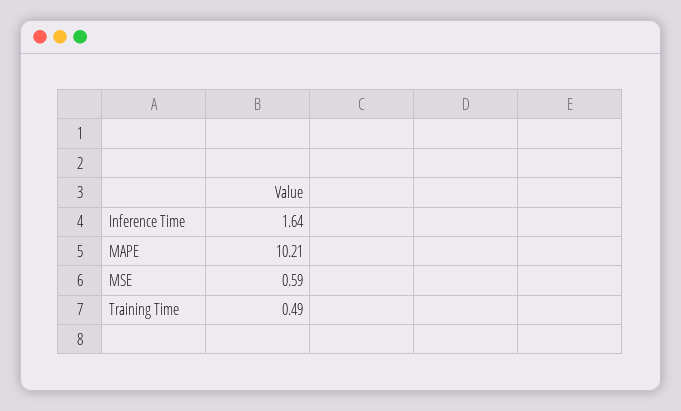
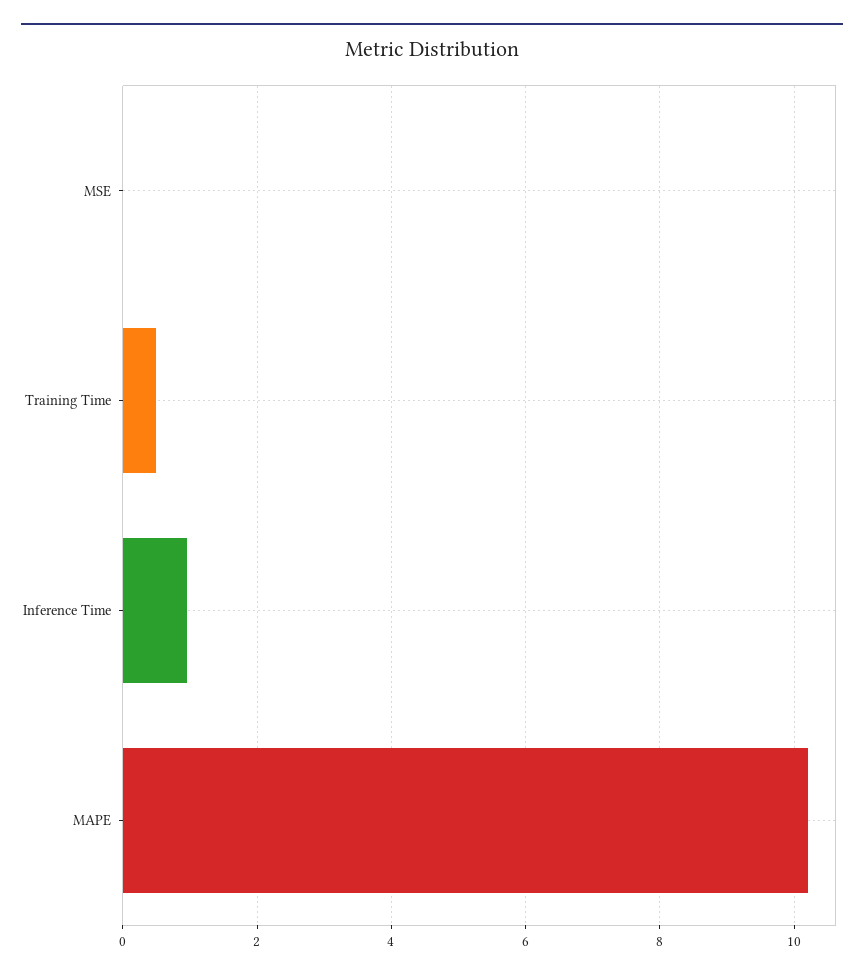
  {
-   "Inference Time": 1.64,
+   "Inference Time": 1,
    "MAPE": 10.21,
-   "MSE": 0.59,
+   "MSE": 0,
    "Training Time": 0.49
  }

